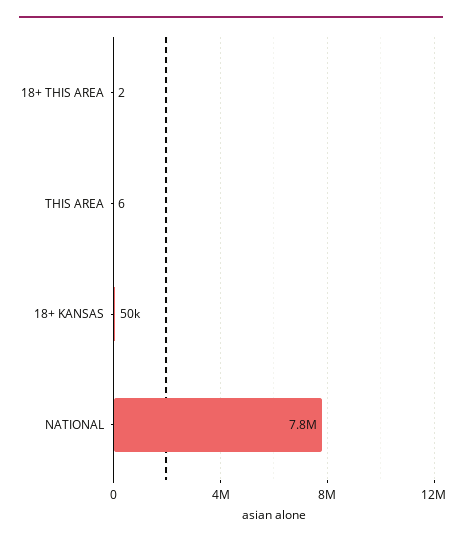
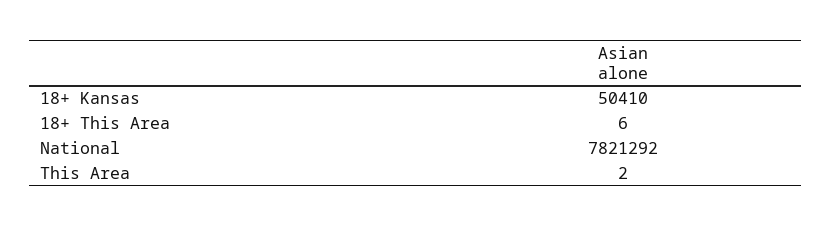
  {
-   "18+ THIS AREA": 2,
+   "18+ THIS AREA": 6,
-   "THIS AREA": 6,
+   "THIS AREA": 2,
    "18+ KANSAS": 50410,
    "NATIONAL": 7821292
  }

